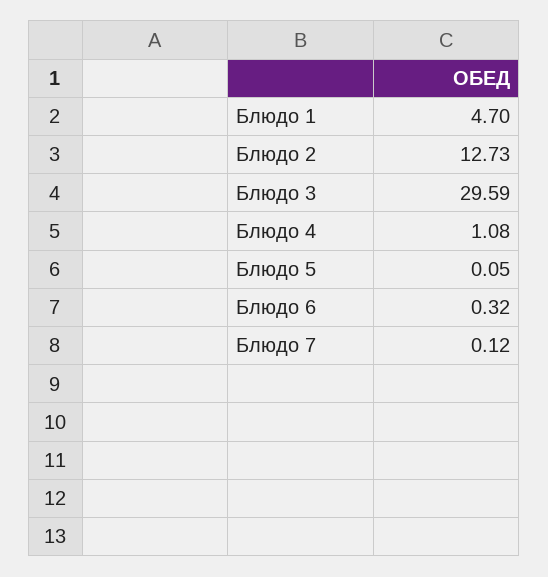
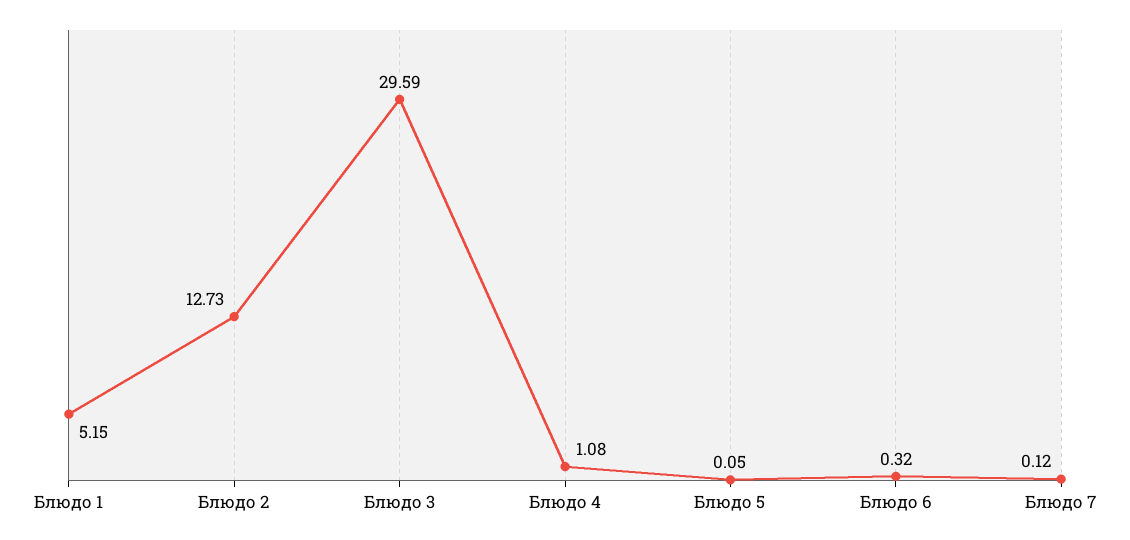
  {
-   "Блюдо 1": 4.7,
+   "Блюдо 1": 5.15,
    "Блюдо 2": 12.73,
    "Блюдо 3": 29.59,
    "Блюдо 4": 1.08,
    "Блюдо 5": 0.05,
    "Блюдо 6": 0.32,
    "Блюдо 7": 0.12
  }

